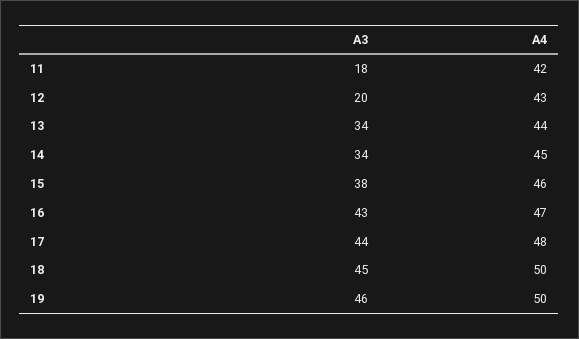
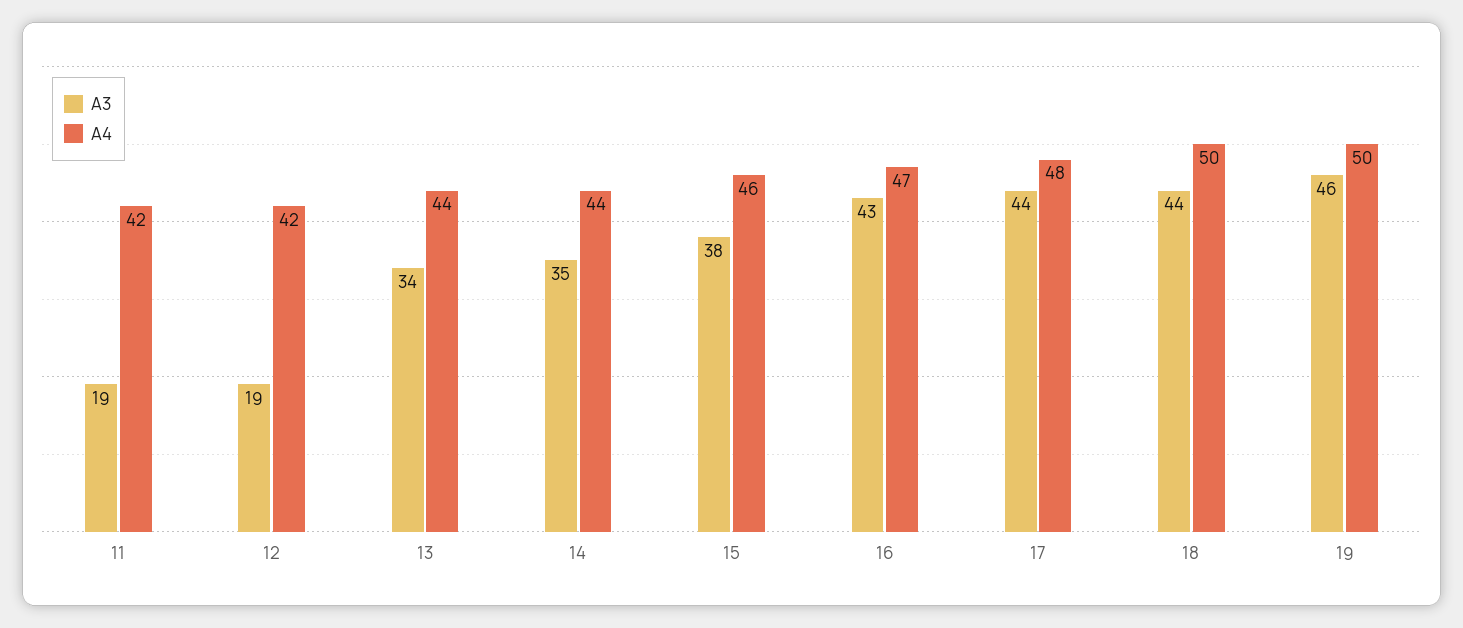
  {
    "A3": {
-     "11": 18,
+     "11": 19,
-     "12": 20,
+     "12": 19,
      "13": 34,
-     "14": 34,
+     "14": 35,
      "15": 38,
      "16": 43,
      "17": 44,
-     "18": 45,
+     "18": 44,
      "19": 46
    },
    "A4": {
      "11": 42,
-     "12": 43,
+     "12": 42,
      "13": 44,
-     "14": 45,
+     "14": 44,
      "15": 46,
      "16": 47,
      "17": 48,
      "18": 50,
      "19": 50
    }
  }

